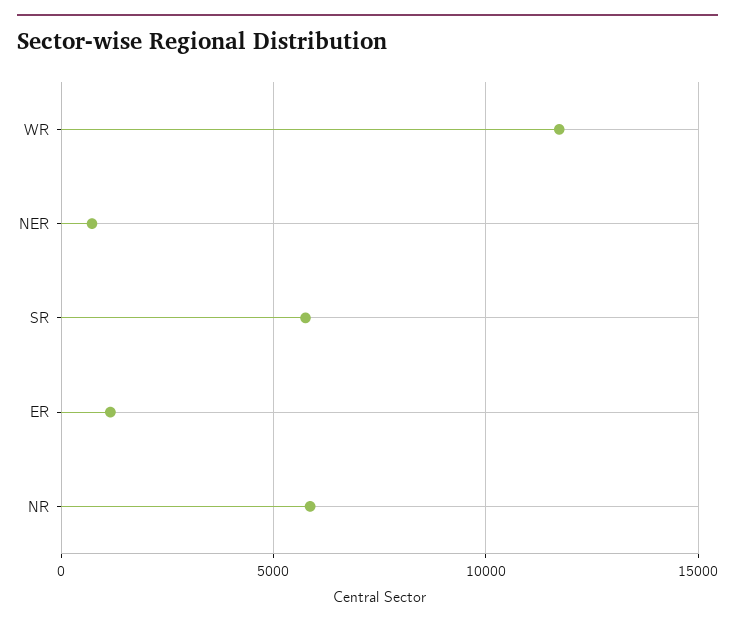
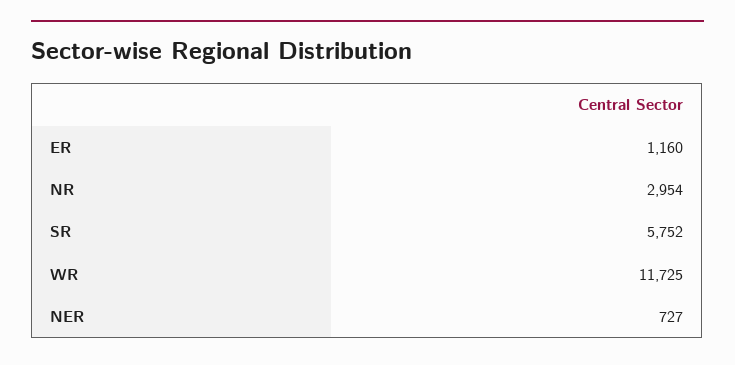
  {
    "WR": 11725,
    "NER": 727,
    "SR": 5752,
    "ER": 1160,
-   "NR": 6000
+   "NR": 2954
  }

